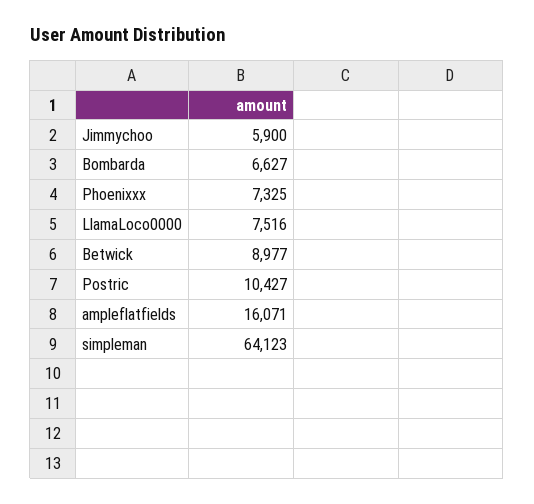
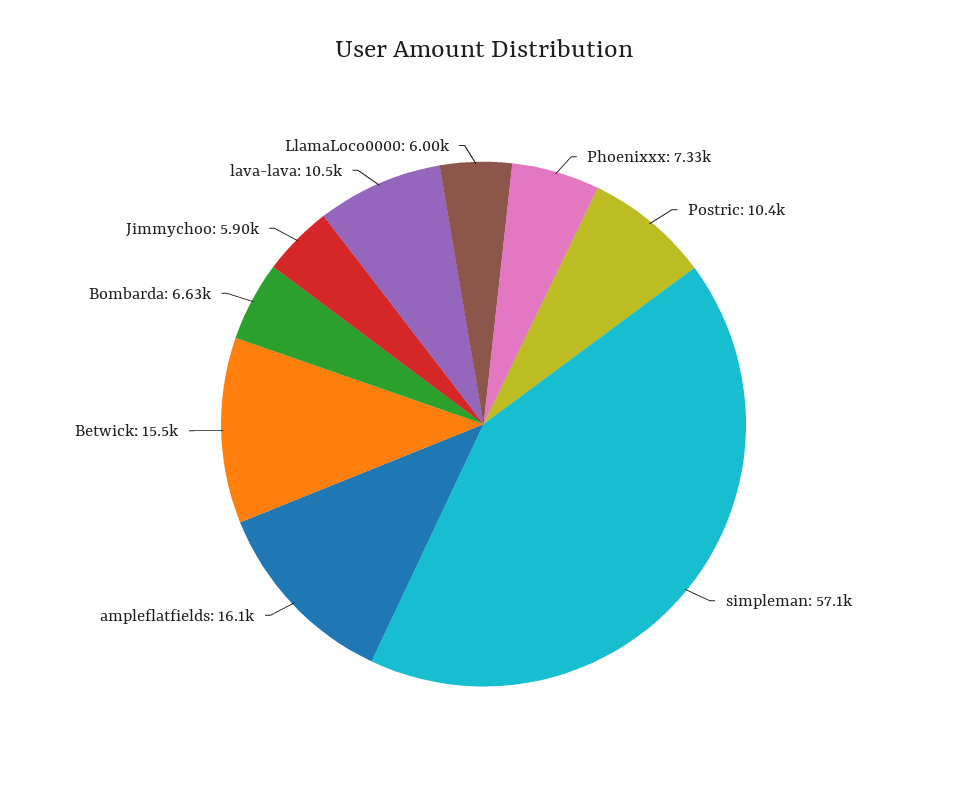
  {
    "Jimmychoo": 5900,
    "Bombarda": 6627,
    "Phoenixxx": 7325,
-   "LlamaLoco0000": 7516,
+   "LlamaLoco0000": 6000,
-   "Betwick": 8977,
+   "Betwick": 15500,
    "Postric": 10427,
    "ampleflatfields": 16071,
-   "simpleman": 64123
+   "simpleman": 57100,
+   "lava-lava": 10500
  }

